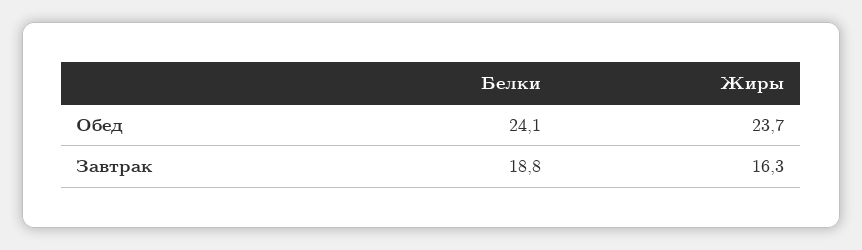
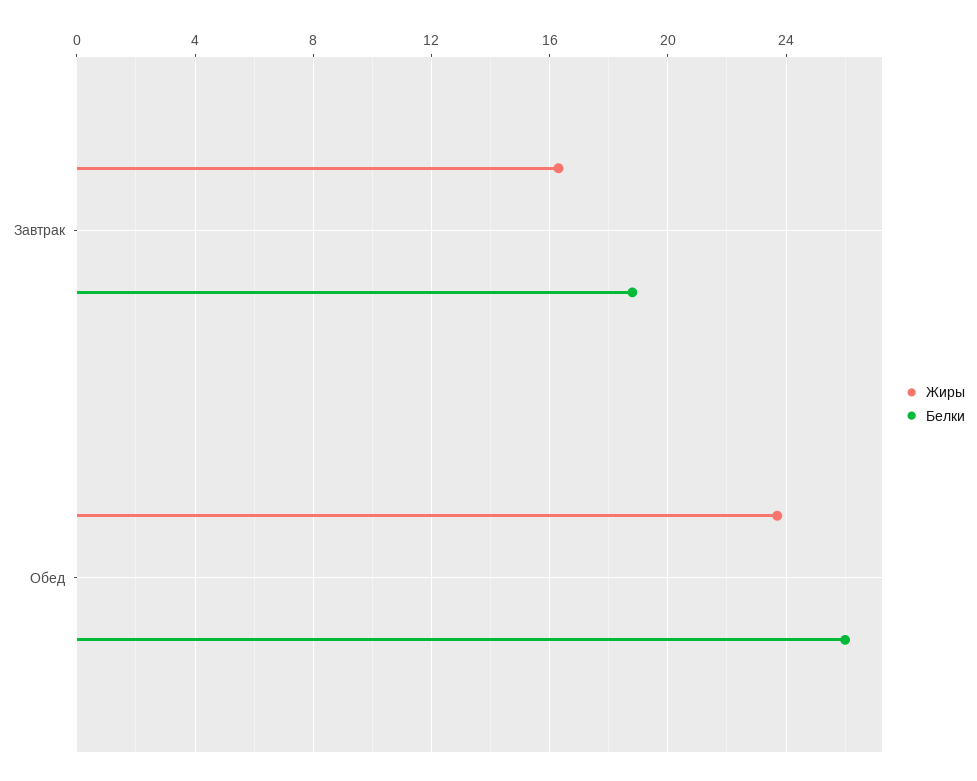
  {
    "Белки": {
-     "Обед": 24.1,
+     "Обед": 26,
      "Завтрак": 18.8
    },
    "Жиры": {
      "Обед": 23.7,
      "Завтрак": 16.3
    }
  }

